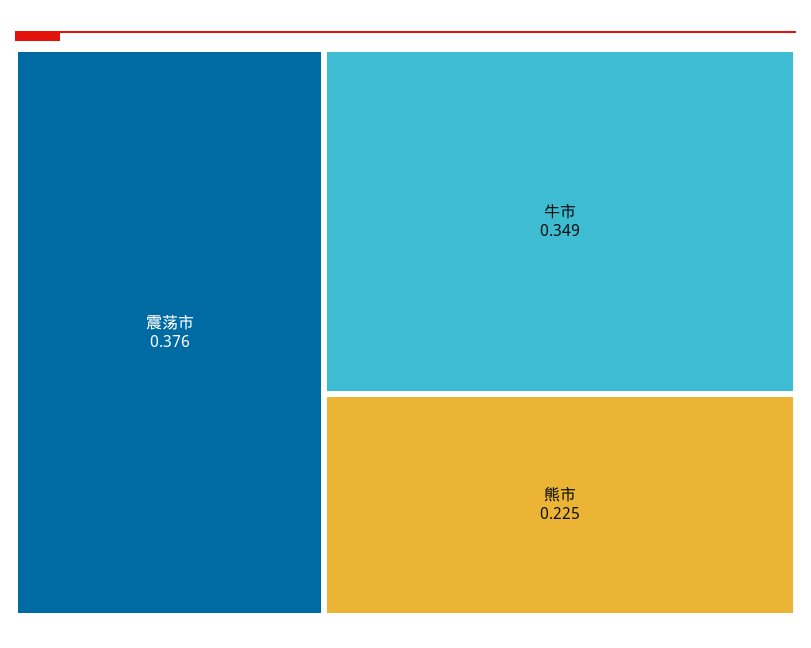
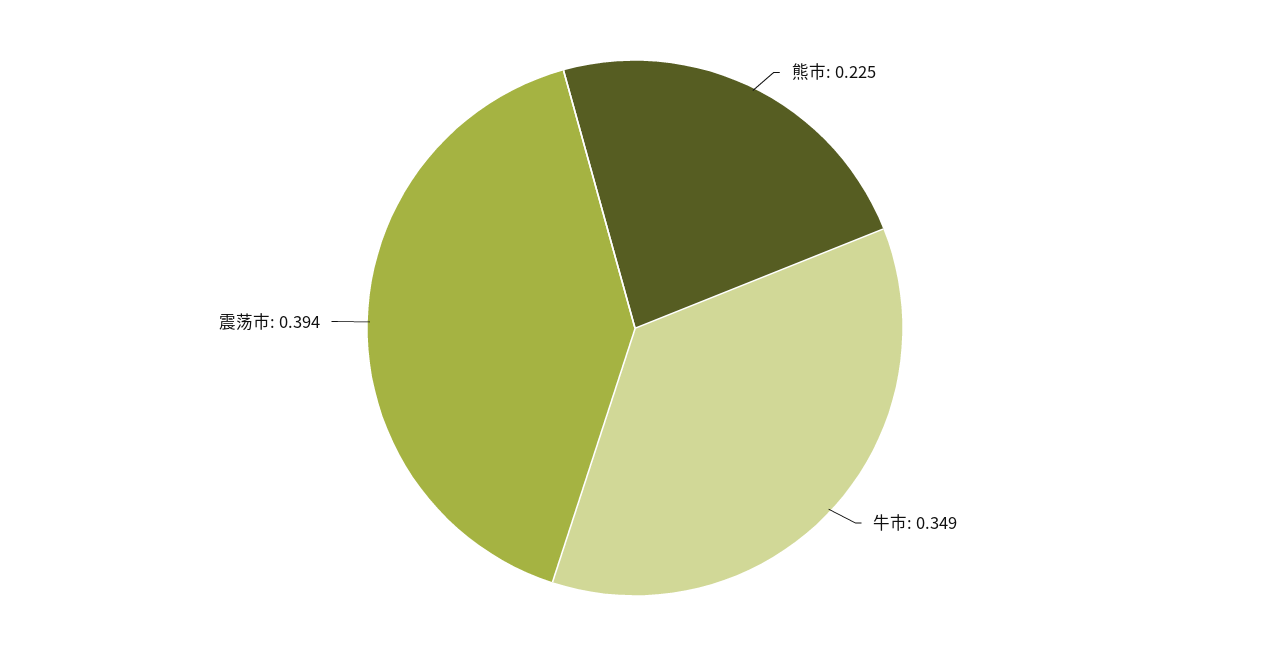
  {
-   "震荡市": 0.376,
+   "震荡市": 0.394,
    "牛市": 0.349,
    "熊市": 0.225
  }

